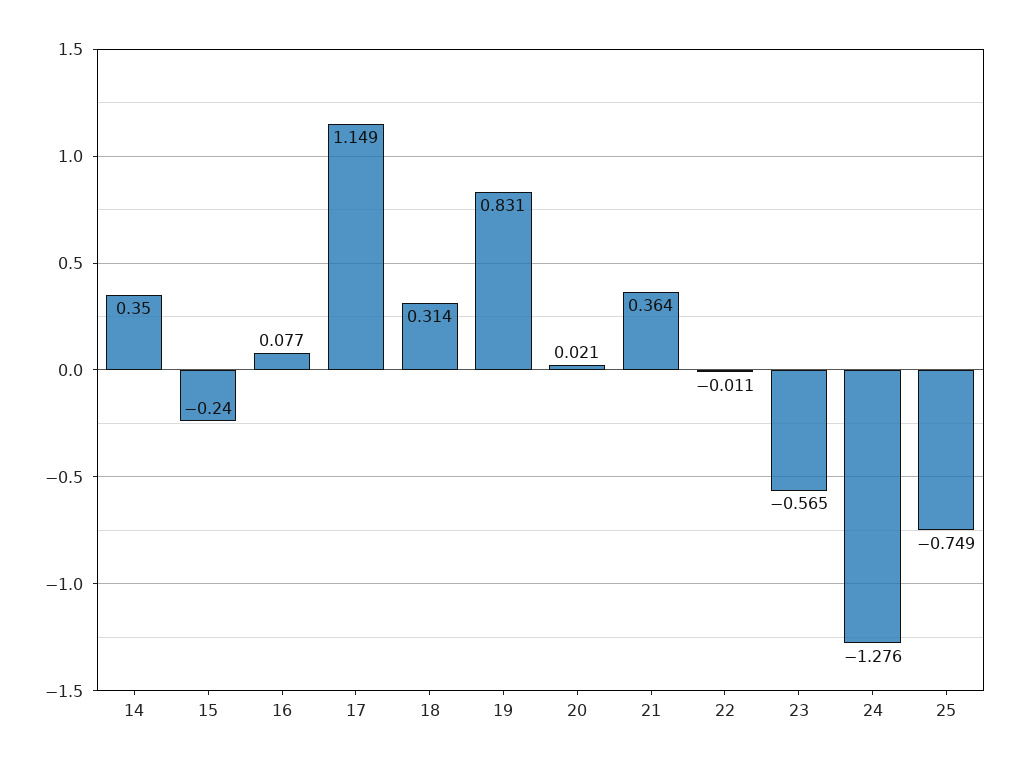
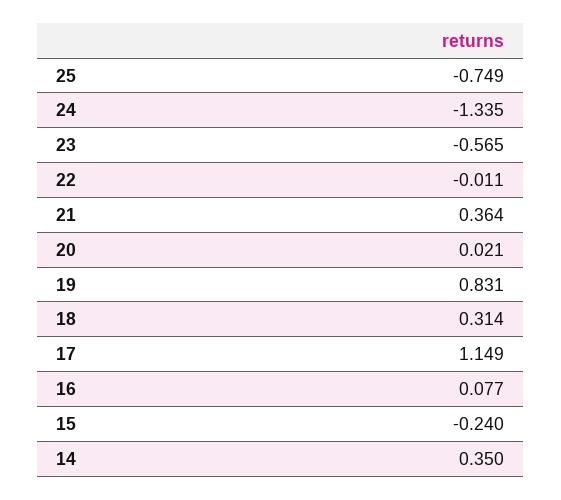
  {
    "14": 0.35,
    "15": -0.24,
    "16": 0.077,
    "17": 1.149,
    "18": 0.314,
    "19": 0.831,
    "20": 0.021,
    "21": 0.364,
    "22": -0.011,
    "23": -0.565,
-   "24": -1.276,
+   "24": -1.335,
    "25": -0.749
  }

